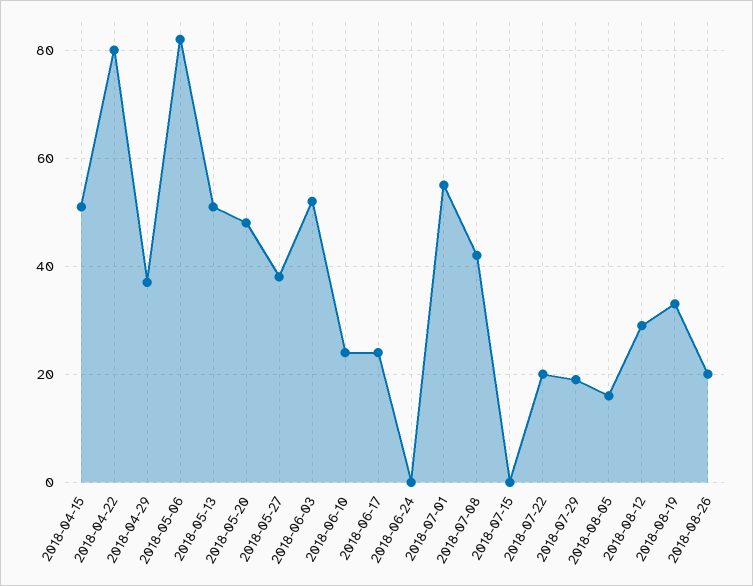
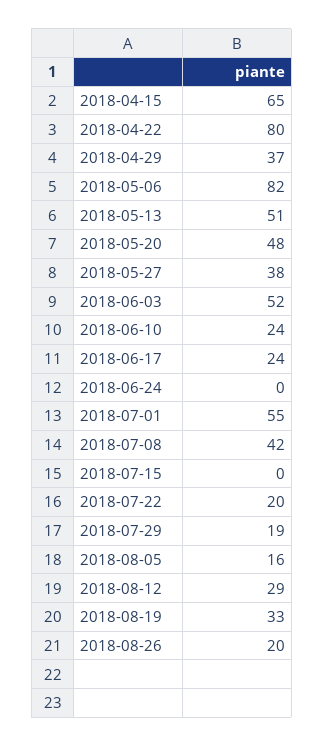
  {
-   "2018-04-15": 50,
+   "2018-04-15": 65,
    "2018-04-22": 80,
    "2018-04-29": 37,
    "2018-05-06": 82,
    "2018-05-13": 51,
    "2018-05-20": 48,
    "2018-05-27": 38,
    "2018-06-03": 52,
    "2018-06-10": 24,
    "2018-06-17": 24,
    "2018-06-24": 0,
    "2018-07-01": 55,
    "2018-07-08": 42,
    "2018-07-15": 0,
    "2018-07-22": 20,
    "2018-07-29": 19,
    "2018-08-05": 16,
    "2018-08-12": 29,
    "2018-08-19": 33,
    "2018-08-26": 20
  }

